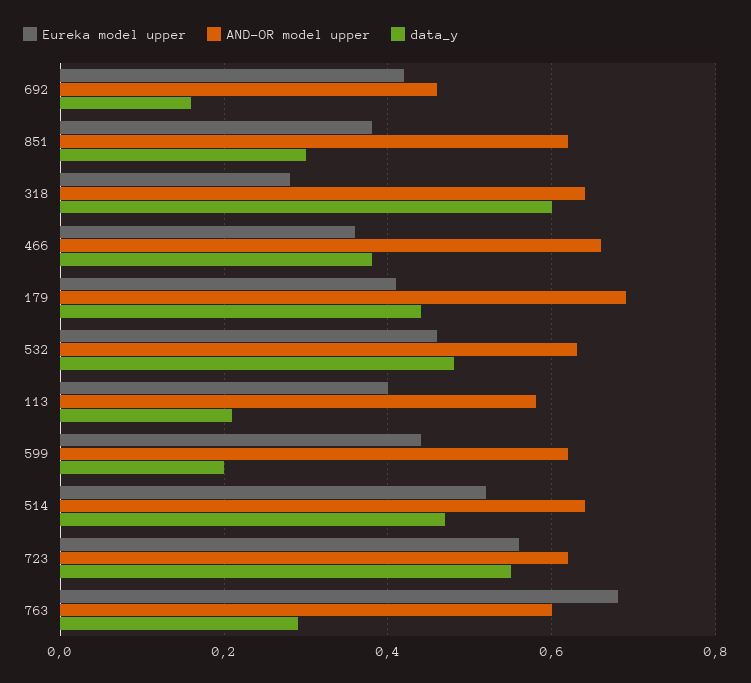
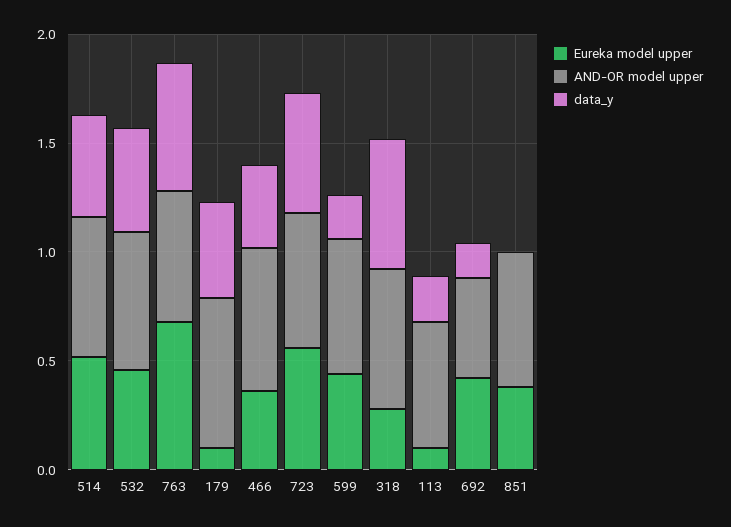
  {
    "Eureka model upper": {
      "692": 0.4,
      "851": 0.4,
      "318": 0.3,
      "466": 0.35,
-     "179": 0.4,
+     "179": 0.1,
      "532": 0.45,
-     "113": 0.4,
+     "113": 0.1,
      "599": 0.45,
      "514": 0.5,
      "723": 0.55,
      "763": 0.7
    },
    "AND-OR model upper": {
      "692": 0.45,
      "851": 0.6,
      "318": 0.65,
      "466": 0.65,
      "179": 0.7,
      "532": 0.65,
      "113": 0.6,
      "599": 0.6,
      "514": 0.65,
      "723": 0.6,
      "763": 0.6
    },
    "data_y": {
      "692": 0.15,
-     "851": 0.3,
+     "851": 0,
      "318": 0.6,
      "466": 0.4,
      "179": 0.45,
      "532": 0.5,
      "113": 0.2,
      "599": 0.2,
      "514": 0.45,
      "723": 0.55,
-     "763": 0.3
+     "763": 0.6
    }
  }

